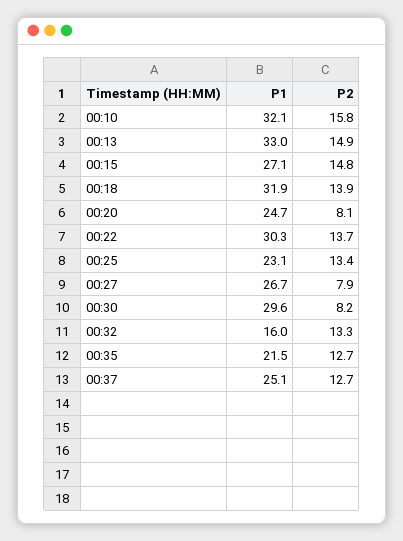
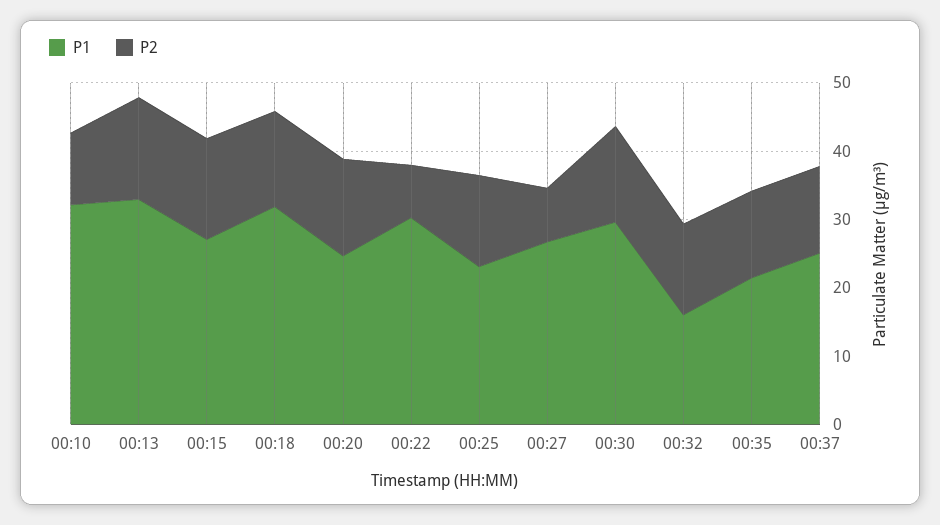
  {
    "P1": {
      "00:10": 32.1,
      "00:13": 33,
      "00:15": 27.1,
      "00:18": 31.9,
      "00:20": 24.7,
      "00:22": 30.3,
      "00:25": 23.1,
      "00:27": 26.7,
      "00:30": 29.6,
      "00:32": 16,
      "00:35": 21.5,
      "00:37": 25.1
    },
    "P2": {
-     "00:10": 15.8,
+     "00:10": 10,
      "00:13": 14.9,
      "00:15": 14.8,
      "00:18": 13.9,
-     "00:20": 8.1,
+     "00:20": 14,
-     "00:22": 13.7,
+     "00:22": 8,
      "00:25": 13.4,
      "00:27": 7.9,
-     "00:30": 8.2,
+     "00:30": 14,
      "00:32": 13.3,
      "00:35": 12.7,
      "00:37": 12.7
    }
  }

